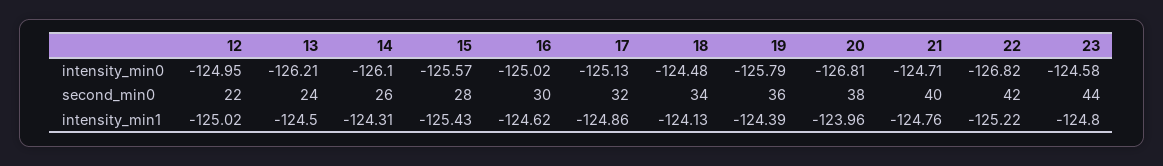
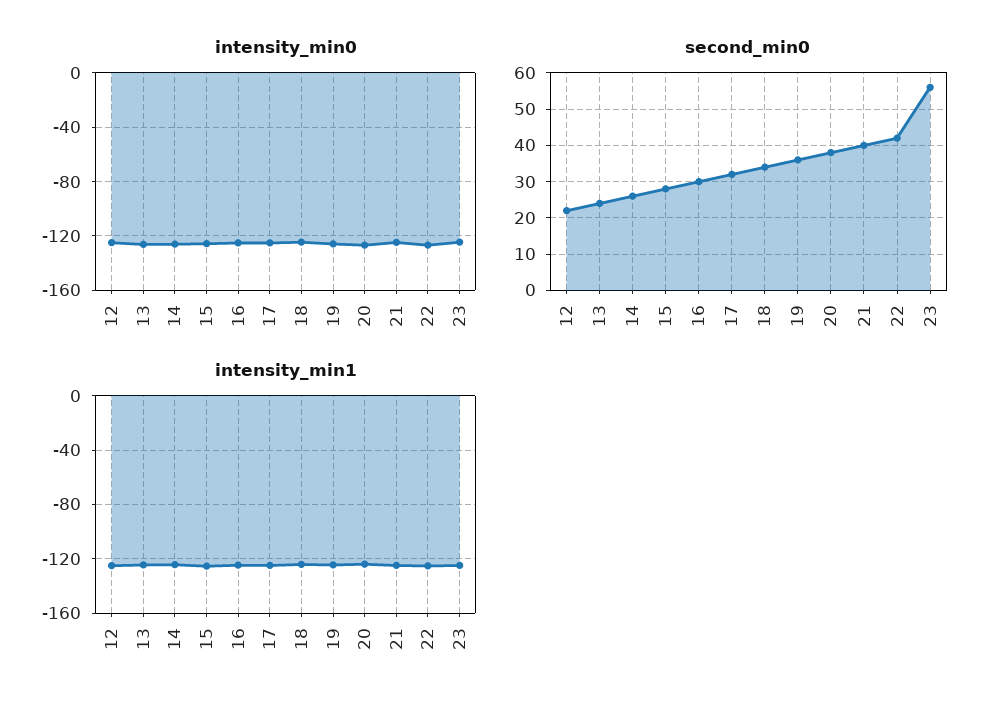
  {
    "intensity_min0": {
      "12": -124.95,
      "13": -126.21,
      "14": -126.1,
      "15": -125.57,
      "16": -125.02,
      "17": -125.13,
      "18": -124.48,
      "19": -125.79,
      "20": -126.81,
      "21": -124.71,
      "22": -126.82,
      "23": -124.58
    },
    "second_min0": {
      "12": 22,
      "13": 24,
      "14": 26,
      "15": 28,
      "16": 30,
      "17": 32,
      "18": 34,
      "19": 36,
      "20": 38,
      "21": 40,
      "22": 42,
-     "23": 44
+     "23": 55
    },
    "intensity_min1": {
      "12": -125.02,
      "13": -124.5,
      "14": -124.31,
      "15": -125.43,
      "16": -124.62,
      "17": -124.86,
      "18": -124.13,
      "19": -124.39,
      "20": -123.96,
      "21": -124.76,
      "22": -125.22,
      "23": -124.8
    }
  }

